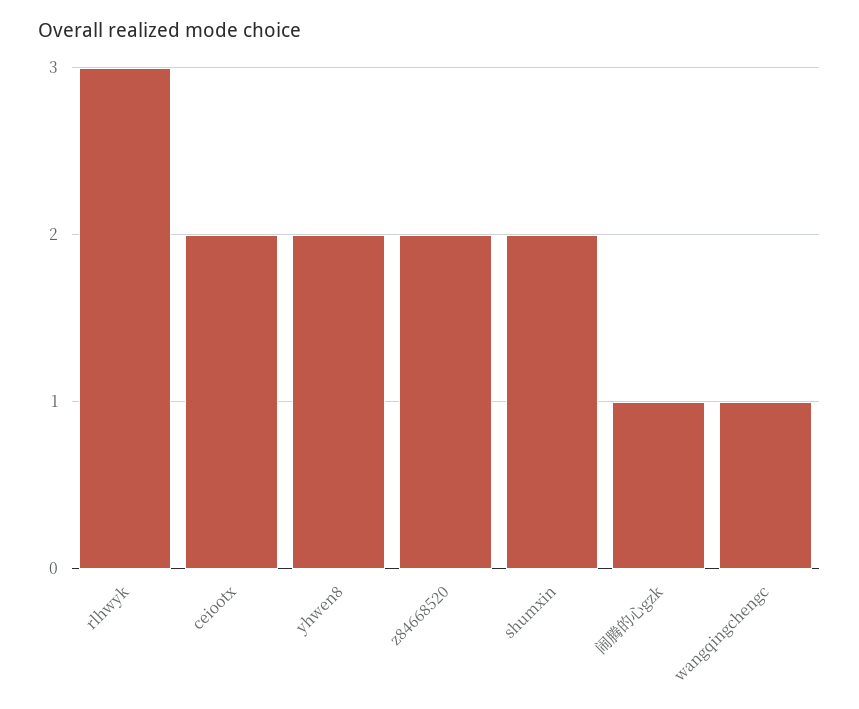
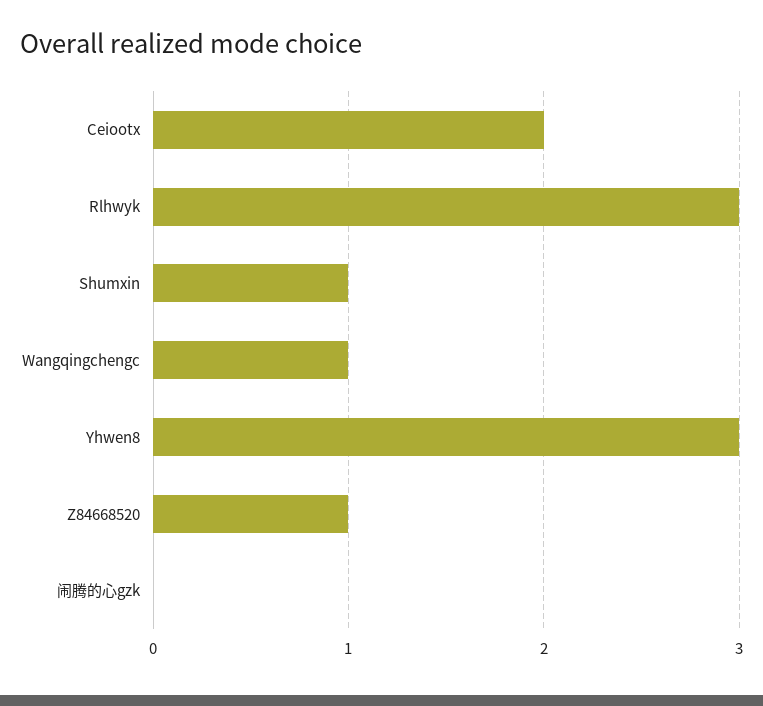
  {
    "rlhwyk": 3,
    "ceiootx": 2,
-   "yhwen8": 2,
+   "yhwen8": 3,
-   "z84668520": 2,
+   "z84668520": 1,
-   "shumxin": 2,
+   "shumxin": 1,
-   "闹腾的心gzk": 1,
+   "闹腾的心gzk": 0,
    "wangqingchengc": 1
  }

